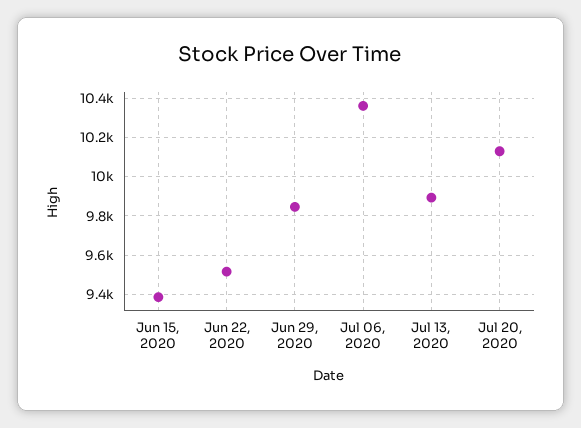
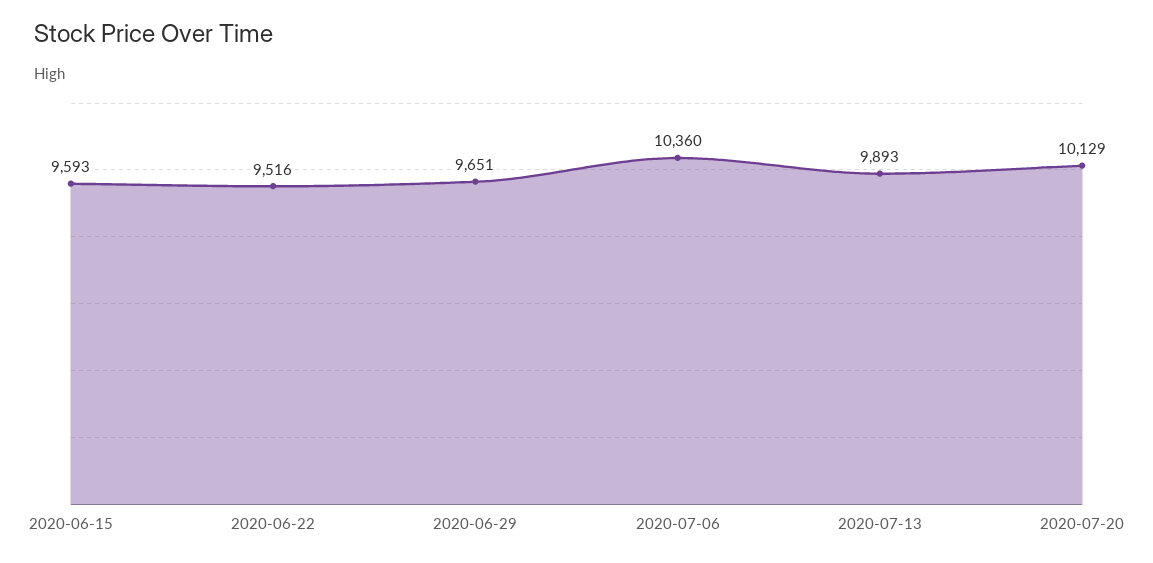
  {
-   "Jun 15, 2020": 9400,
+   "Jun 15, 2020": 9593,
    "Jun 22, 2020": 9516,
-   "Jun 29, 2020": 9850,
+   "Jun 29, 2020": 9651,
    "Jul 06, 2020": 10360,
    "Jul 13, 2020": 9893,
    "Jul 20, 2020": 10129
  }

